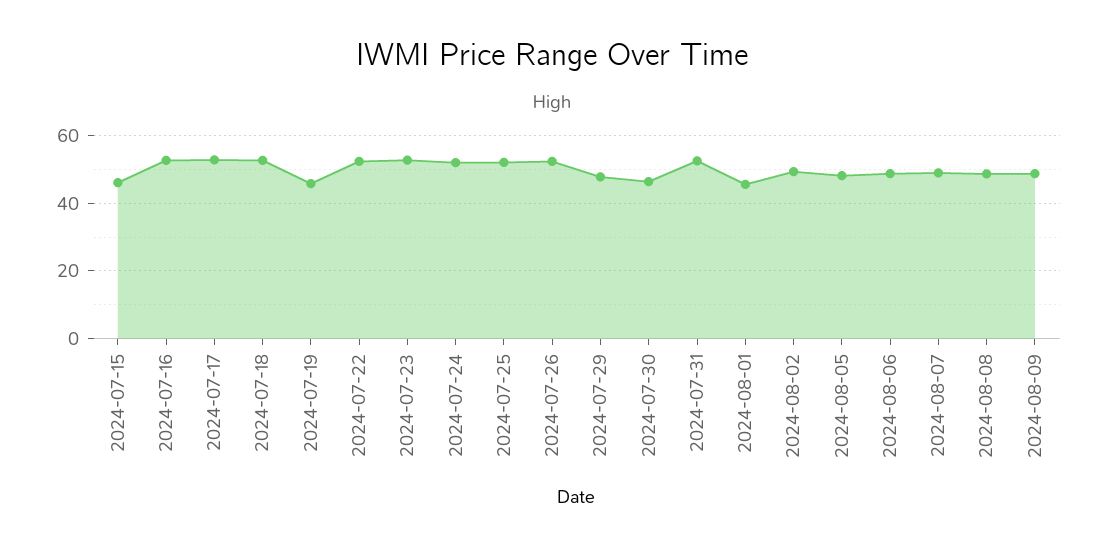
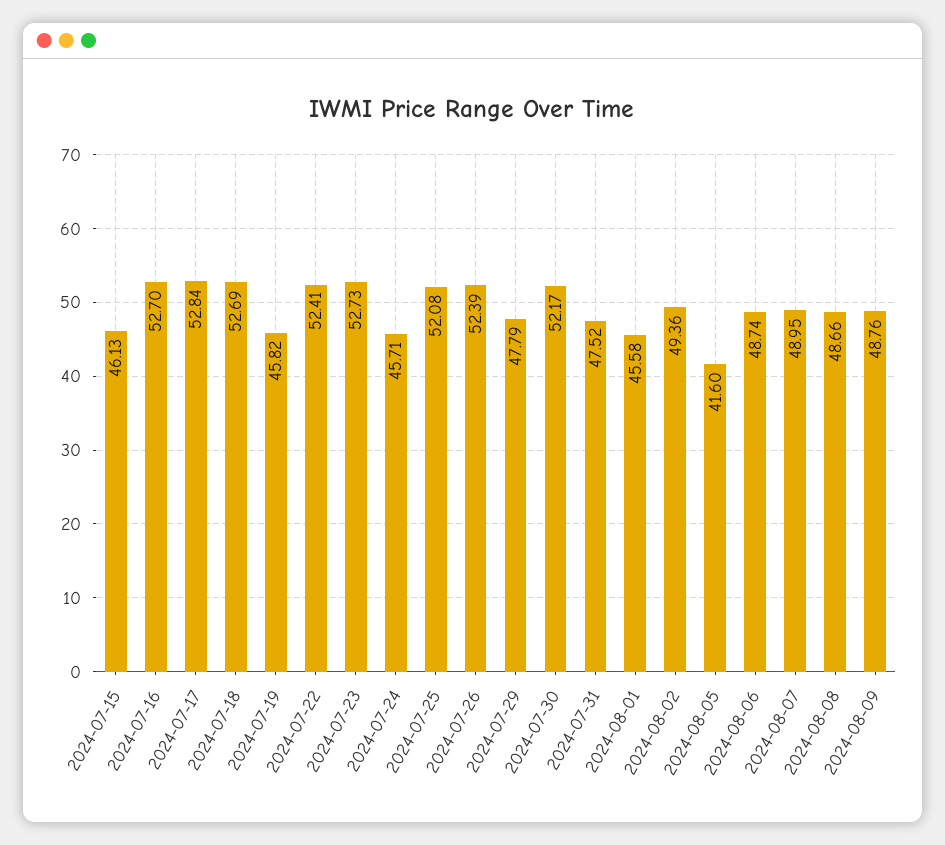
  {
    "2024-07-15": 46.13,
    "2024-07-16": 52.7,
    "2024-07-17": 52.84,
    "2024-07-18": 52.69,
    "2024-07-19": 45.82,
    "2024-07-22": 52.41,
    "2024-07-23": 52.73,
-   "2024-07-24": 52,
+   "2024-07-24": 45.71,
    "2024-07-25": 52.08,
    "2024-07-26": 52.39,
    "2024-07-29": 47.79,
-   "2024-07-30": 46,
+   "2024-07-30": 52.17,
-   "2024-07-31": 52,
+   "2024-07-31": 47.52,
    "2024-08-01": 45.58,
    "2024-08-02": 49.36,
-   "2024-08-05": 48,
+   "2024-08-05": 41.6,
    "2024-08-06": 48.74,
    "2024-08-07": 48.95,
    "2024-08-08": 48.66,
    "2024-08-09": 48.76
  }

